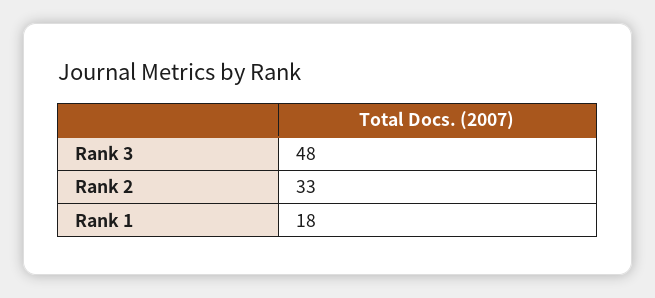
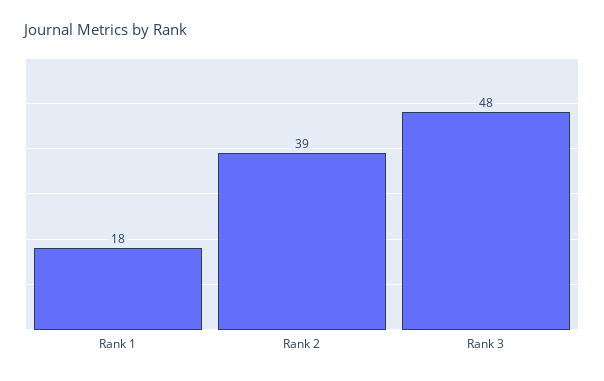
  {
    "Rank 3": 48,
-   "Rank 2": 33,
+   "Rank 2": 39,
    "Rank 1": 18
  }

